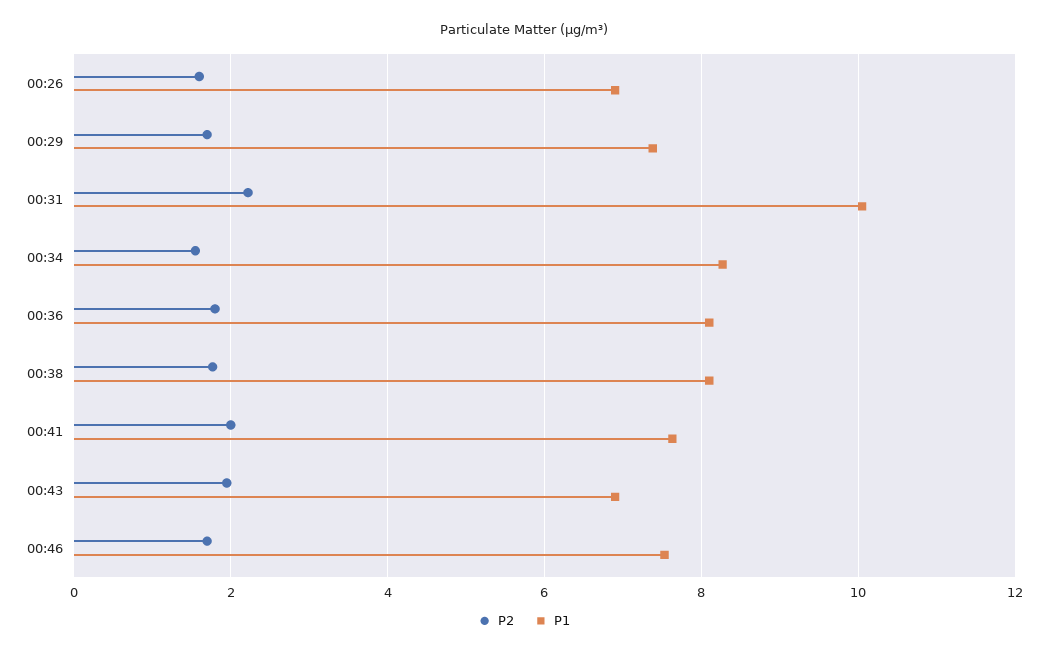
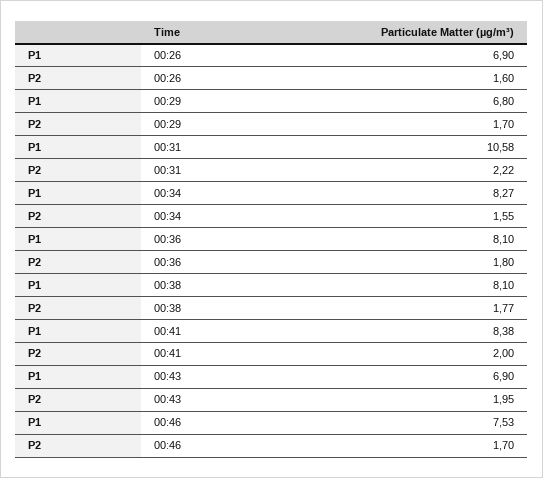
  {
    "P2": {
      "00:26": 1.6,
      "00:29": 1.7,
      "00:31": 2.22,
      "00:34": 1.55,
      "00:36": 1.8,
      "00:38": 1.77,
      "00:41": 2,
      "00:43": 1.95,
      "00:46": 1.7
    },
    "P1": {
      "00:26": 6.9,
-     "00:29": 7.4,
+     "00:29": 6.8,
-     "00:31": 10,
+     "00:31": 10.58,
      "00:34": 8.27,
      "00:36": 8.1,
      "00:38": 8.1,
-     "00:41": 7.6,
+     "00:41": 8.38,
      "00:43": 6.9,
      "00:46": 7.53
    }
  }

